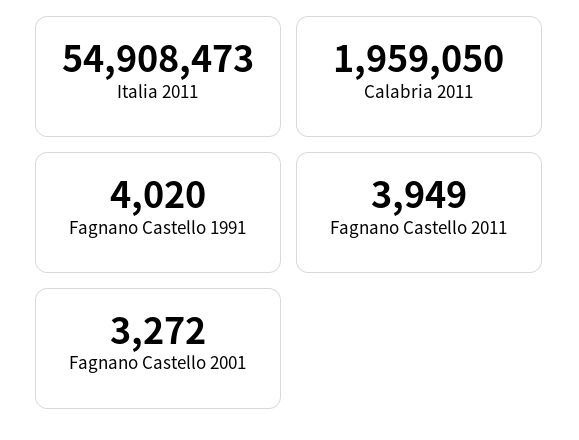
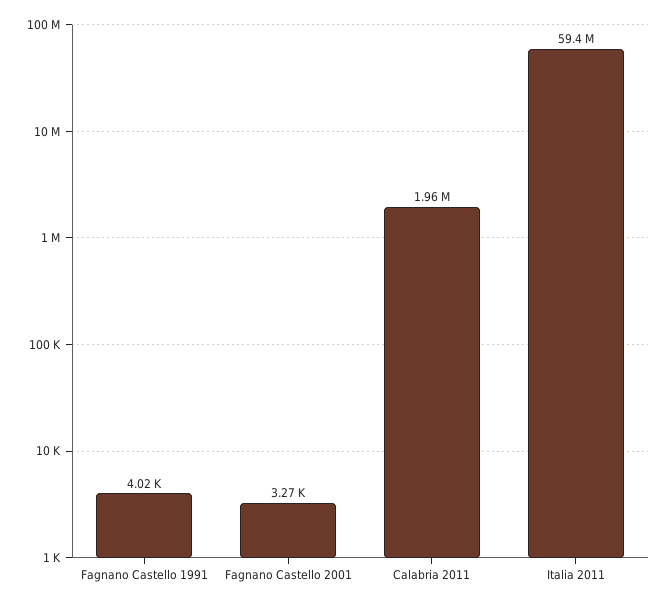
  {
-   "Italia 2011": 54908473,
+   "Italia 2011": 59400000,
    "Calabria 2011": 1959050,
    "Fagnano Castello 1991": 4020,
-   "Fagnano Castello 2011": 3949,
    "Fagnano Castello 2001": 3272
  }

